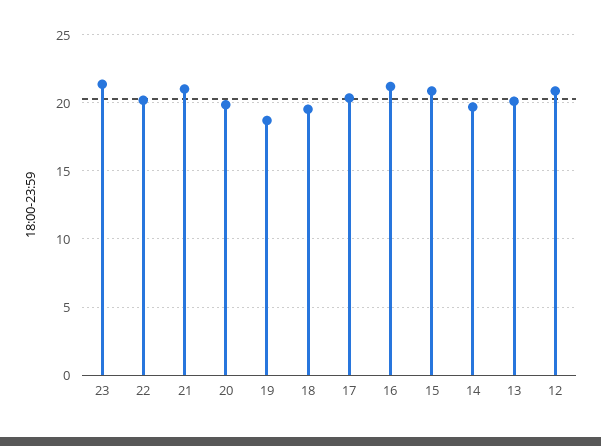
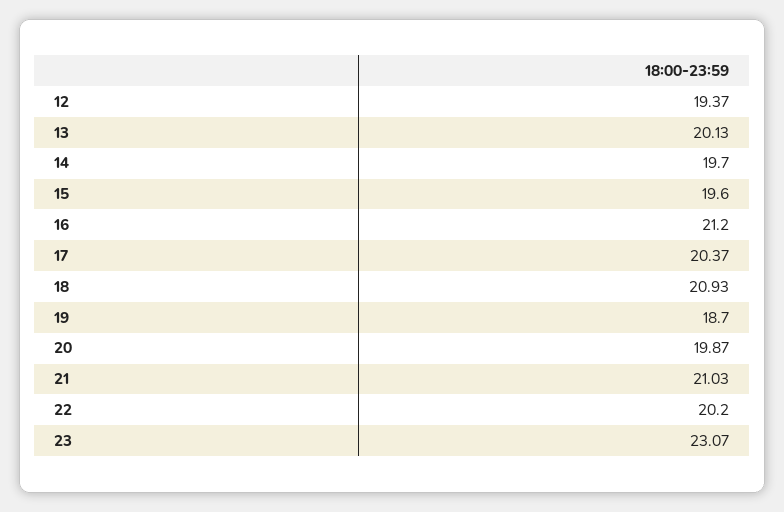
  {
-   "23": 21.5,
+   "23": 23.07,
    "22": 20.2,
    "21": 21.03,
    "20": 19.87,
    "19": 18.7,
-   "18": 19.5,
+   "18": 20.93,
    "17": 20.37,
    "16": 21.2,
-   "15": 21,
+   "15": 19.6,
    "14": 19.7,
    "13": 20.13,
-   "12": 21
+   "12": 19.37
  }

